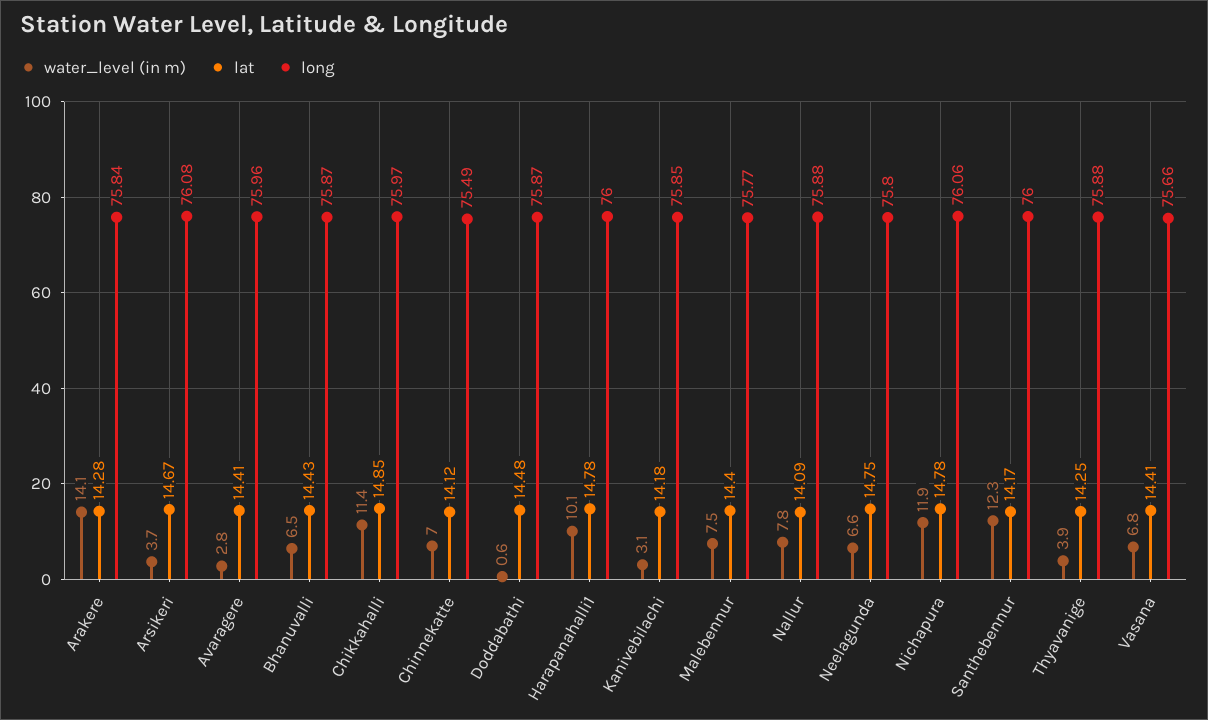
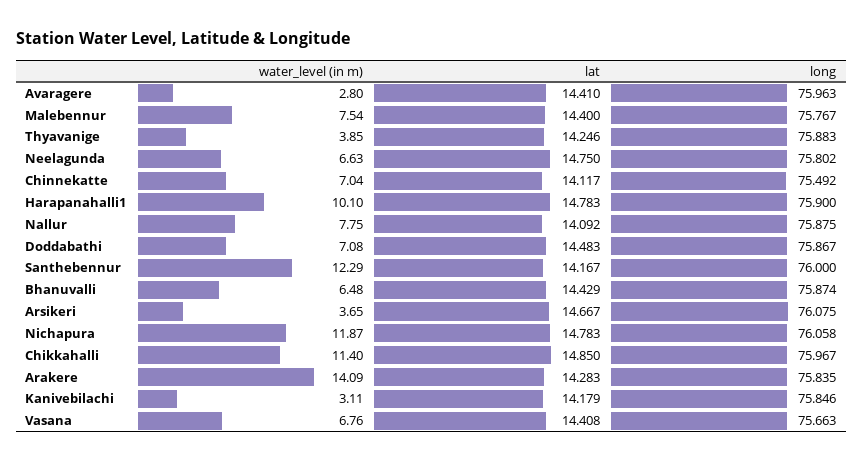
  {
    "water_level (in m)": {
      "Arakere": 14.09,
      "Arsikeri": 3.65,
      "Avaragere": 2.8,
      "Bhanuvalli": 6.48,
      "Chikkahalli": 11.4,
      "Chinnekatte": 7.04,
-     "Doddabathi": 0.6,
+     "Doddabathi": 7.08,
      "Harapanahalli1": 10.1,
      "Kanivebilachi": 3.11,
      "Malebennur": 7.54,
      "Nallur": 7.75,
      "Neelagunda": 6.63,
      "Nichapura": 11.87,
      "Santhebennur": 12.29,
      "Thyavanige": 3.85,
      "Vasana": 6.76
    },
    "lat": {
      "Arakere": 14.283,
      "Arsikeri": 14.667,
      "Avaragere": 14.41,
      "Bhanuvalli": 14.429,
      "Chikkahalli": 14.85,
      "Chinnekatte": 14.117,
      "Doddabathi": 14.483,
      "Harapanahalli1": 14.783,
      "Kanivebilachi": 14.179,
      "Malebennur": 14.4,
      "Nallur": 14.092,
      "Neelagunda": 14.75,
      "Nichapura": 14.783,
      "Santhebennur": 14.167,
      "Thyavanige": 14.246,
      "Vasana": 14.408
    },
    "long": {
      "Arakere": 75.835,
      "Arsikeri": 76.075,
      "Avaragere": 75.963,
      "Bhanuvalli": 75.874,
      "Chikkahalli": 75.967,
      "Chinnekatte": 75.492,
      "Doddabathi": 75.867,
-     "Harapanahalli1": 76,
+     "Harapanahalli1": 75.9,
      "Kanivebilachi": 75.846,
      "Malebennur": 75.767,
      "Nallur": 75.875,
      "Neelagunda": 75.802,
      "Nichapura": 76.058,
      "Santhebennur": 76,
      "Thyavanige": 75.883,
      "Vasana": 75.663
    }
  }

